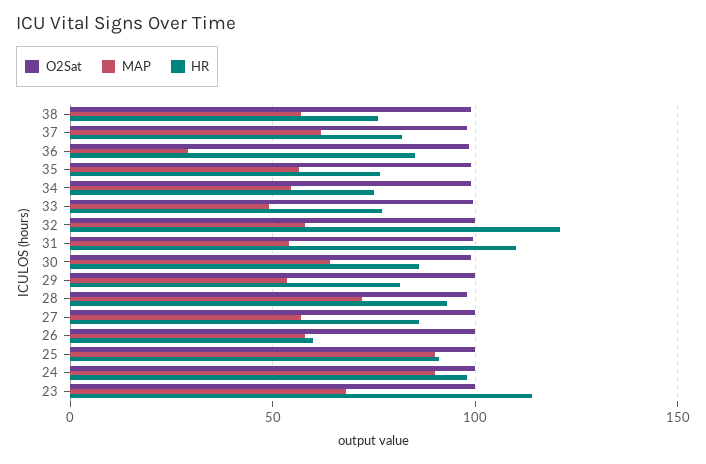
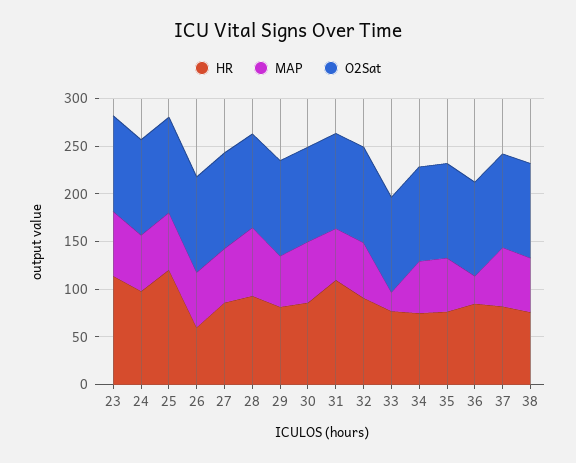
  {
    "O2Sat": {
      "38": 100,
      "37": 100,
      "36": 100,
      "35": 100,
      "34": 100,
      "33": 100,
      "32": 100,
      "31": 100,
      "30": 100,
      "29": 100,
      "28": 100,
      "27": 100,
      "26": 100,
      "25": 100,
      "24": 100,
      "23": 100
    },
    "MAP": {
      "38": 55,
      "37": 60,
      "36": 30,
      "35": 55,
      "34": 55,
-     "33": 50,
+     "33": 20,
      "32": 60,
      "31": 55,
      "30": 65,
      "29": 55,
      "28": 70,
      "27": 55,
      "26": 60,
-     "25": 90,
+     "25": 60,
-     "24": 90,
+     "24": 60,
      "23": 70
    },
    "HR": {
      "38": 75,
      "37": 80,
      "36": 85,
      "35": 75,
      "34": 75,
      "33": 75,
-     "32": 120,
+     "32": 90,
      "31": 110,
      "30": 85,
      "29": 80,
      "28": 95,
      "27": 85,
      "26": 60,
-     "25": 90,
+     "25": 120,
      "24": 100,
      "23": 115
    }
  }

